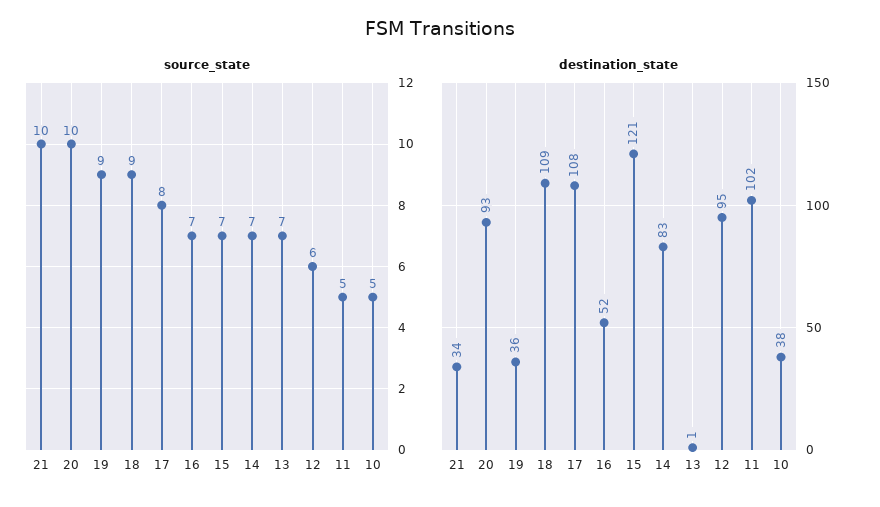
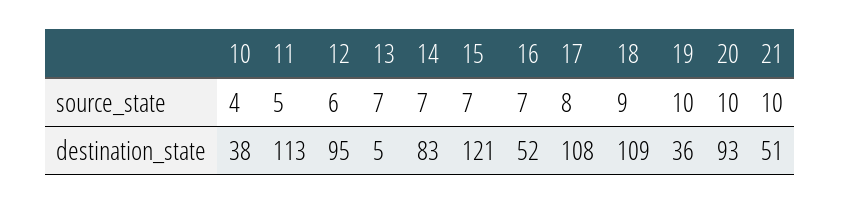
  {
    "source_state": {
      "21": 10,
      "20": 10,
-     "19": 9,
+     "19": 10,
      "18": 9,
      "17": 8,
      "16": 7,
      "15": 7,
      "14": 7,
      "13": 7,
      "12": 6,
      "11": 5,
-     "10": 5
+     "10": 4
    },
    "destination_state": {
-     "21": 34,
+     "21": 51,
      "20": 93,
      "19": 36,
      "18": 109,
      "17": 108,
      "16": 52,
      "15": 121,
      "14": 83,
-     "13": 1,
+     "13": 5,
      "12": 95,
-     "11": 102,
+     "11": 113,
      "10": 38
    }
  }

